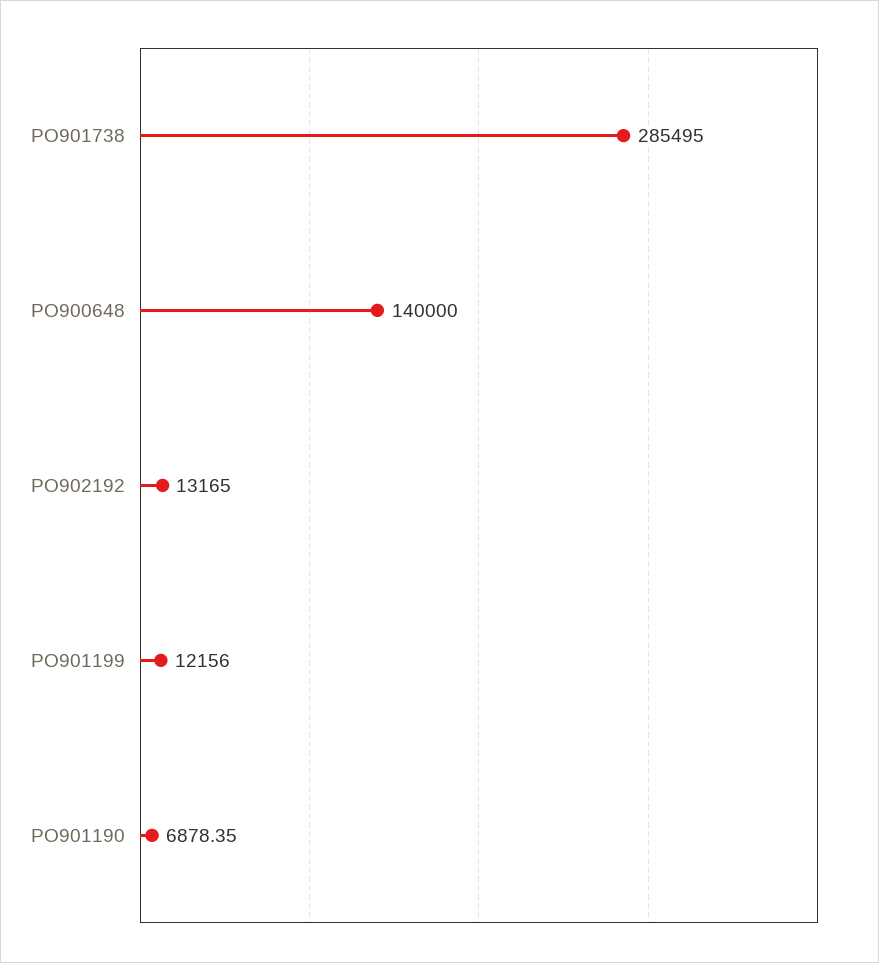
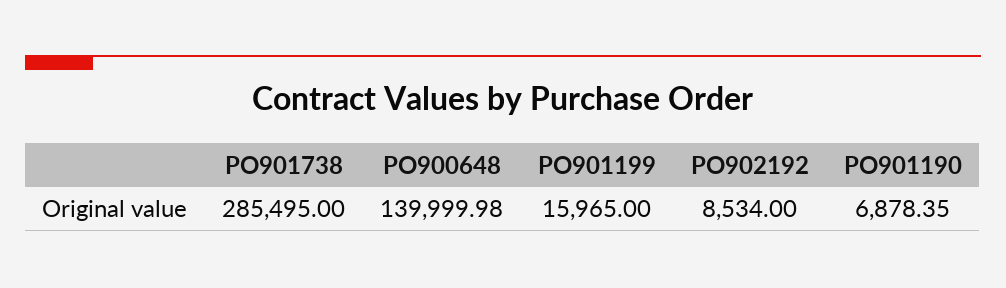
  {
    "PO901738": 285495,
-   "PO900648": 140000,
+   "PO900648": 139999.98,
-   "PO902192": 13165,
+   "PO902192": 8534,
-   "PO901199": 12156,
+   "PO901199": 15965,
    "PO901190": 6878.35
  }

